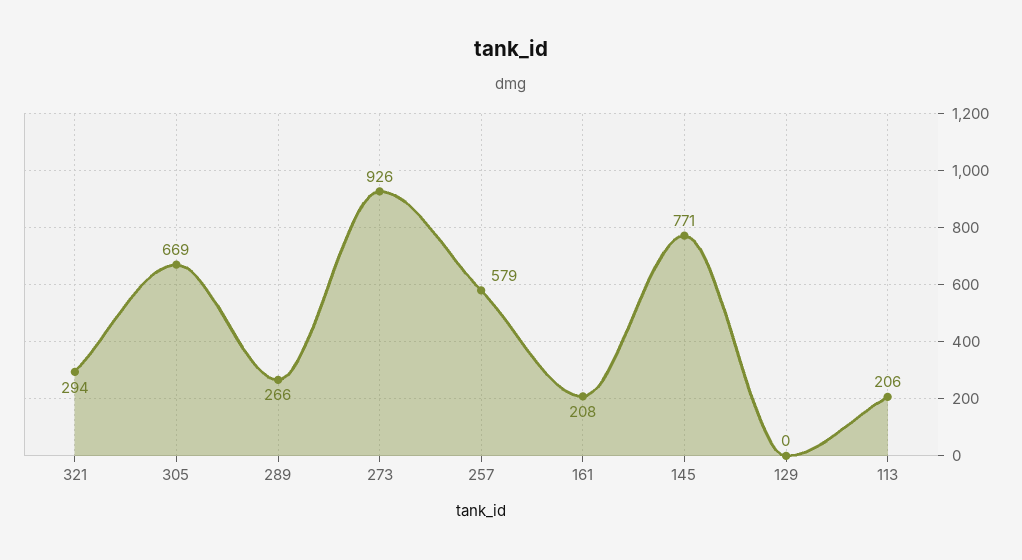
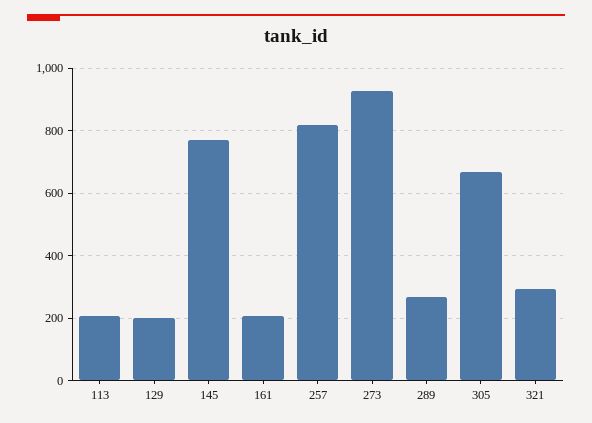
  {
    "321": 294,
    "305": 669,
    "289": 266,
    "273": 926,
-   "257": 579,
+   "257": 820,
    "161": 208,
    "145": 771,
-   "129": 0,
+   "129": 200,
    "113": 206
  }

